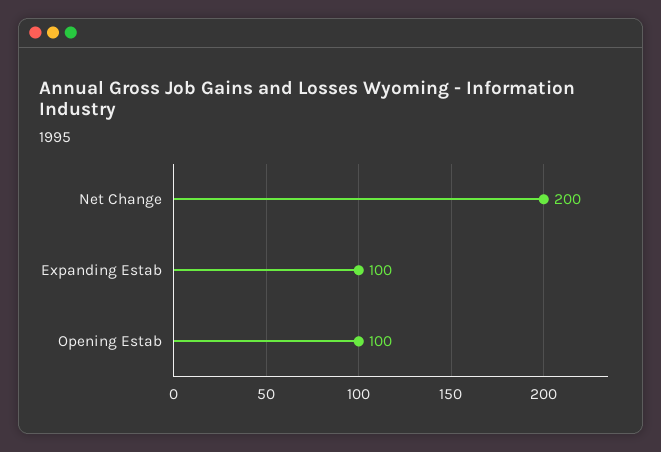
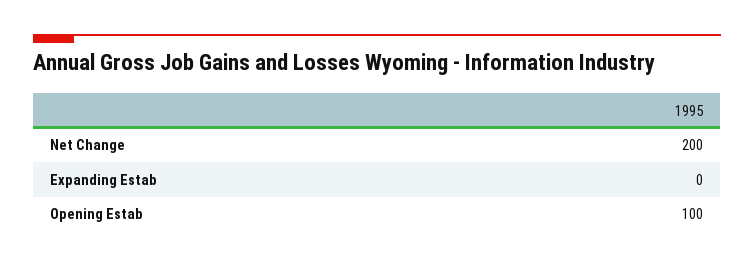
  {
    "Net Change": 200,
-   "Expanding Estab": 100,
+   "Expanding Estab": 0,
    "Opening Estab": 100
  }

